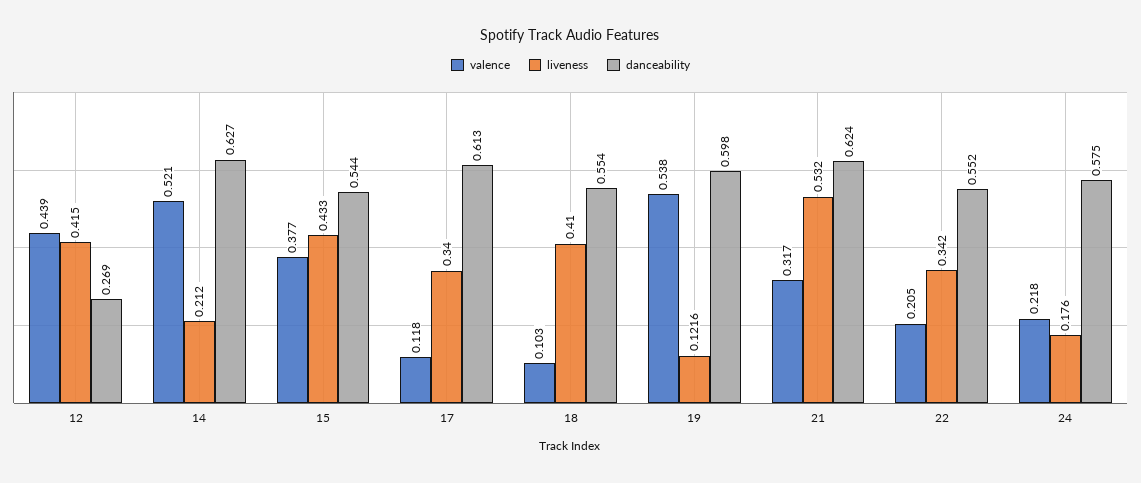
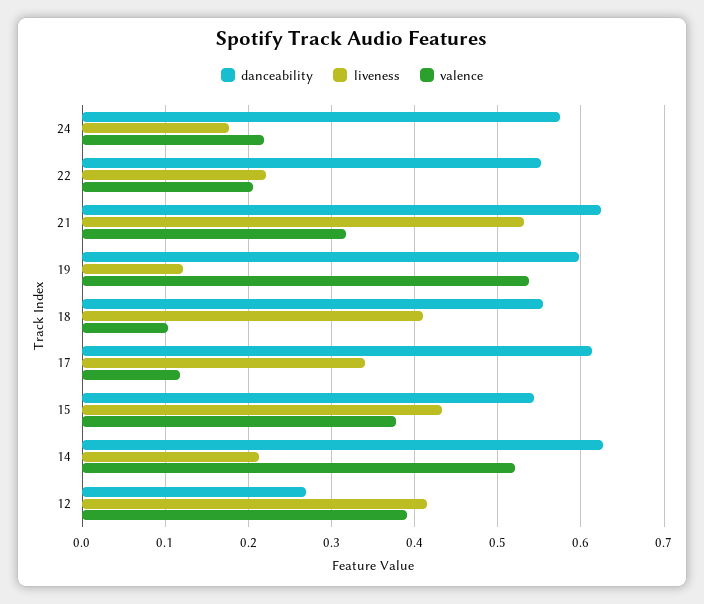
  {
    "valence": {
-     "12": 0.439,
+     "12": 0.39,
      "14": 0.521,
      "15": 0.377,
      "17": 0.118,
      "18": 0.103,
      "19": 0.538,
      "21": 0.317,
      "22": 0.205,
      "24": 0.218
    },
    "liveness": {
      "12": 0.415,
      "14": 0.212,
      "15": 0.433,
      "17": 0.34,
      "18": 0.41,
      "19": 0.1216,
      "21": 0.532,
-     "22": 0.342,
+     "22": 0.22,
      "24": 0.176
    },
    "danceability": {
      "12": 0.269,
      "14": 0.627,
      "15": 0.544,
      "17": 0.613,
      "18": 0.554,
      "19": 0.598,
      "21": 0.624,
      "22": 0.552,
      "24": 0.575
    }
  }

